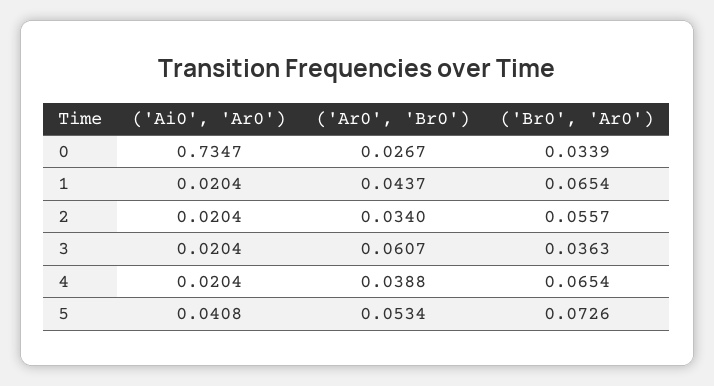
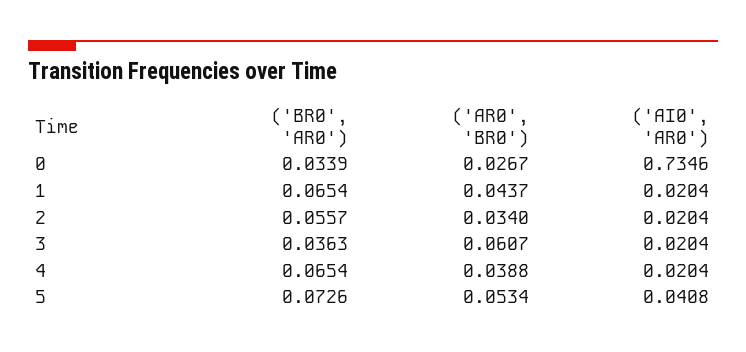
  {
    "('Ai0', 'Ar0')": {
-     "0": 0.7347,
+     "0": 0.7346,
      "1": 0.0204,
      "2": 0.0204,
      "3": 0.0204,
      "4": 0.0204,
      "5": 0.0408
    },
    "('Ar0', 'Br0')": {
      "0": 0.0267,
      "1": 0.0437,
      "2": 0.034,
      "3": 0.0607,
      "4": 0.0388,
      "5": 0.0534
    },
    "('Br0', 'Ar0')": {
      "0": 0.0339,
      "1": 0.0654,
      "2": 0.0557,
      "3": 0.0363,
      "4": 0.0654,
      "5": 0.0726
    }
  }

